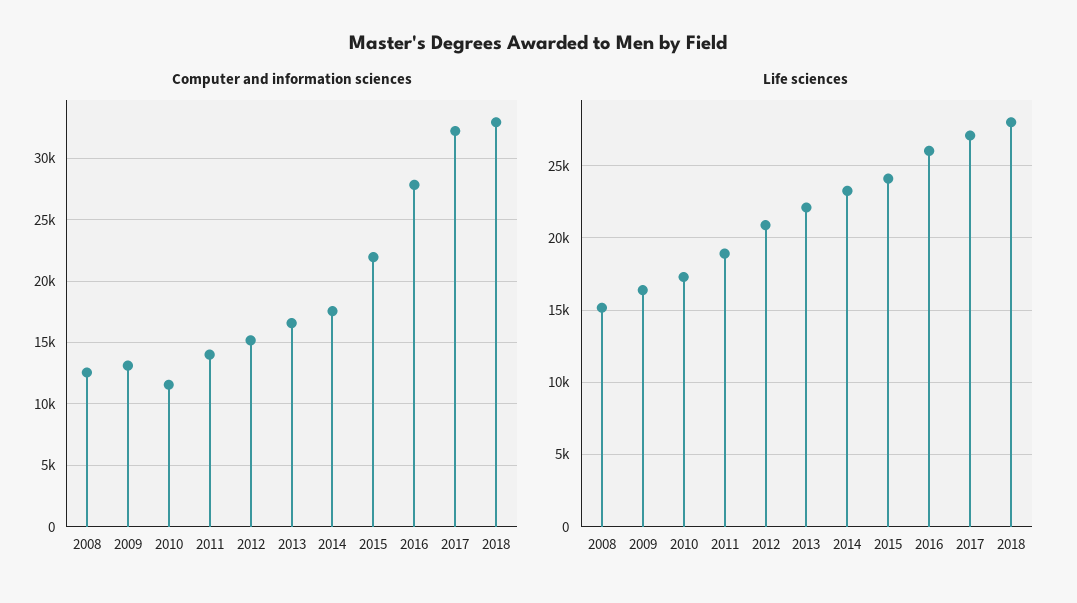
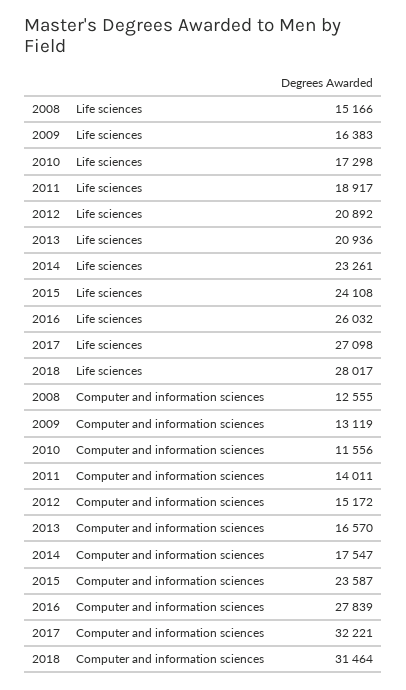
  {
    "Computer and information sciences": {
      "2008": 12555,
      "2009": 13119,
      "2010": 11556,
      "2011": 14011,
      "2012": 15172,
      "2013": 16570,
      "2014": 17547,
-     "2015": 22000,
+     "2015": 23587,
      "2016": 27839,
      "2017": 32221,
-     "2018": 33000
+     "2018": 31464
    },
    "Life sciences": {
      "2008": 15166,
      "2009": 16383,
      "2010": 17298,
      "2011": 18917,
      "2012": 20892,
-     "2013": 22000,
+     "2013": 20936,
      "2014": 23261,
      "2015": 24108,
      "2016": 26032,
      "2017": 27098,
      "2018": 28017
    }
  }

